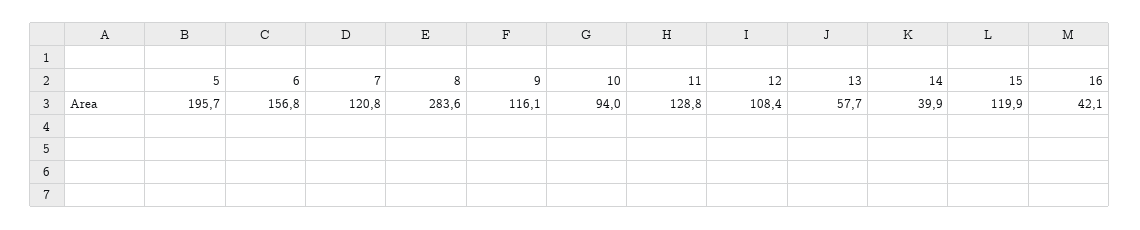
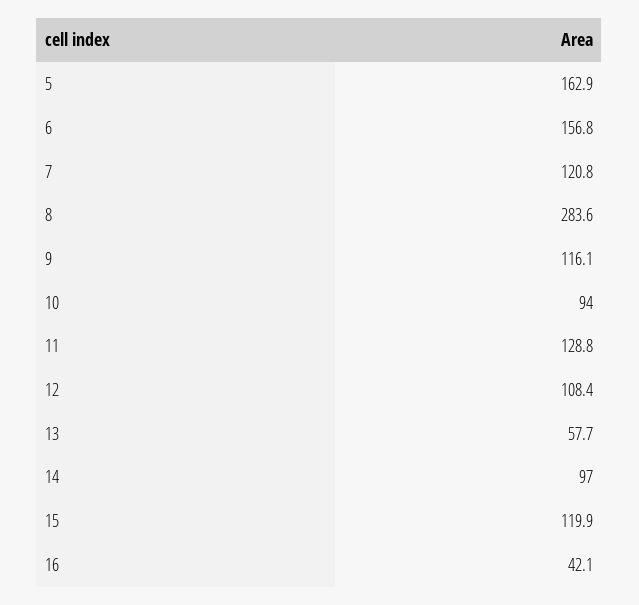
  {
-   "5": 195.7,
+   "5": 162.9,
    "6": 156.8,
    "7": 120.8,
    "8": 283.6,
    "9": 116.1,
    "10": 94,
    "11": 128.8,
    "12": 108.4,
    "13": 57.7,
-   "14": 39.9,
+   "14": 97,
    "15": 119.9,
    "16": 42.1
  }

